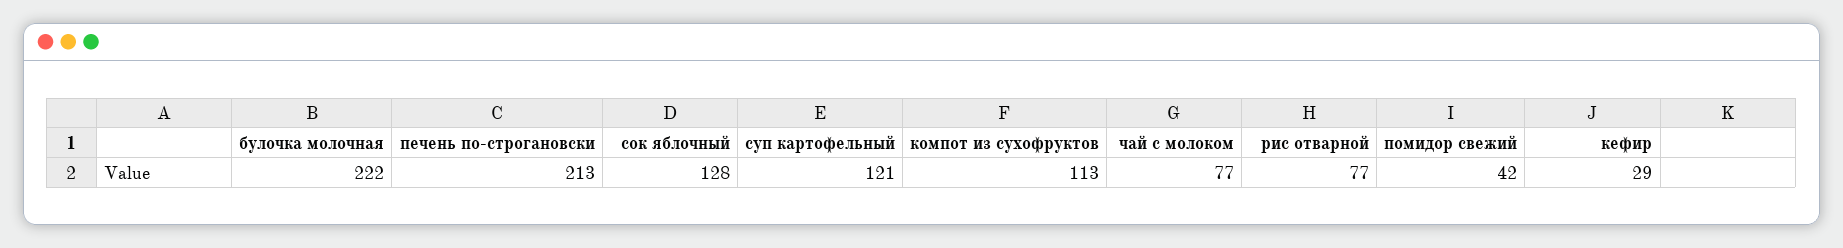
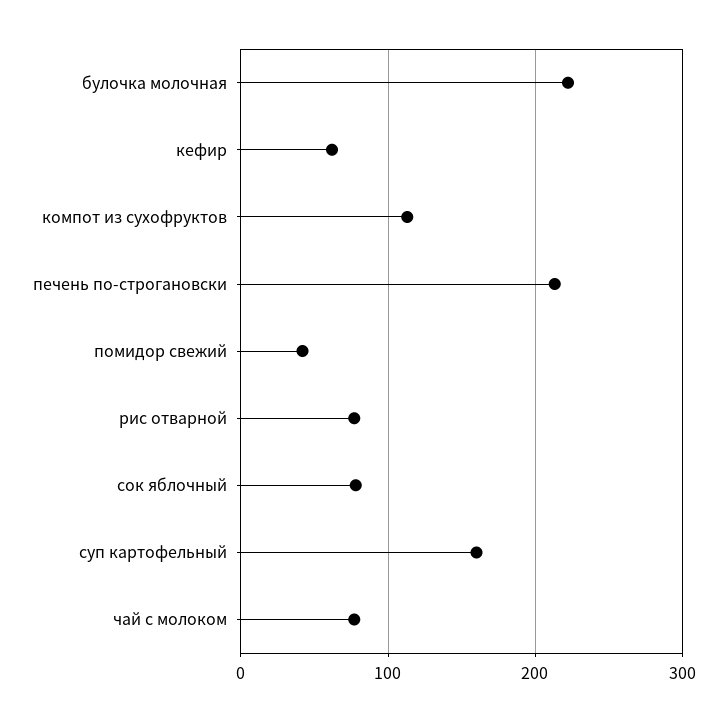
  {
    "булочка молочная": 222,
    "печень по-строгановски": 213,
-   "сок яблочный": 128,
+   "сок яблочный": 80,
-   "суп картофельный": 121,
+   "суп картофельный": 160,
    "компот из сухофруктов": 113,
    "чай с молоком": 77,
    "рис отварной": 77,
    "помидор свежий": 42,
-   "кефир": 29
+   "кефир": 60
  }

